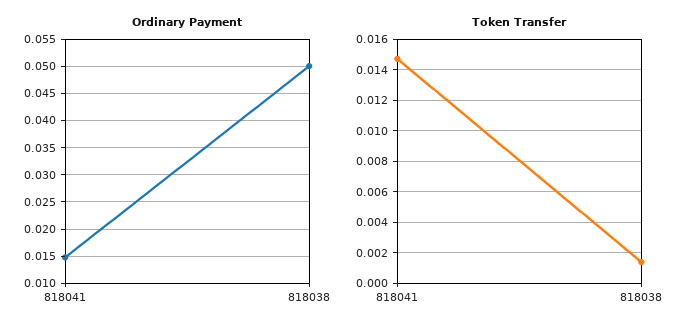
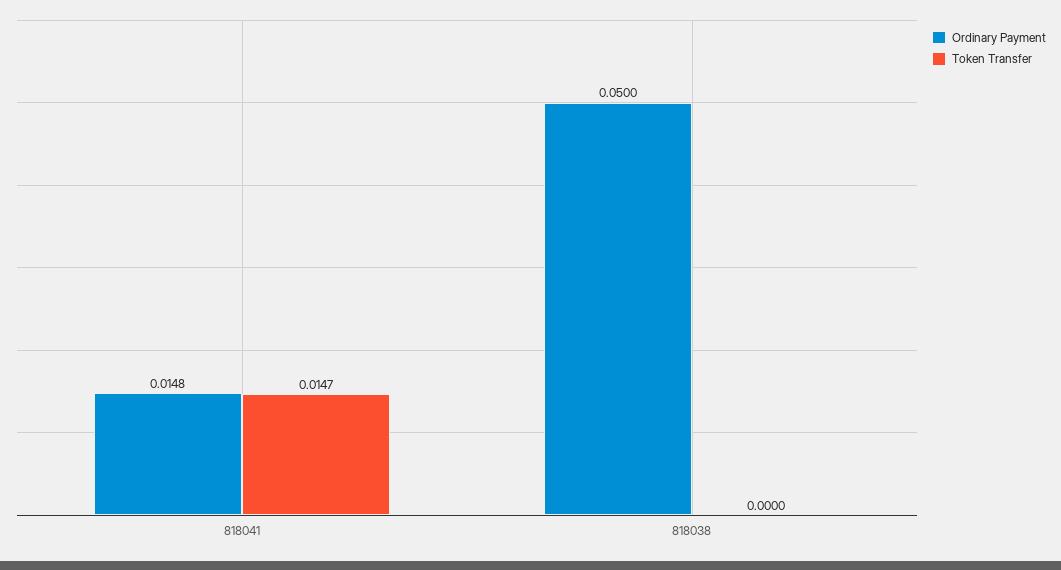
  {
    "Ordinary Payment": {
      "818041": 0.0148,
      "818038": 0.05
    },
    "Token Transfer": {
      "818041": 0.0147,
-     "818038": 0.0015
+     "818038": 0
    }
  }

